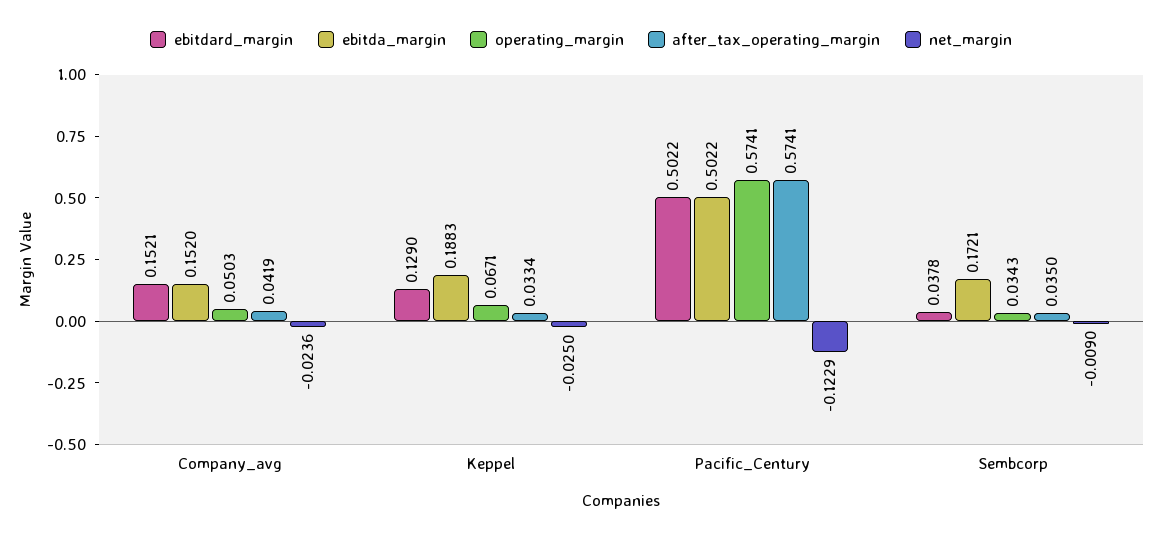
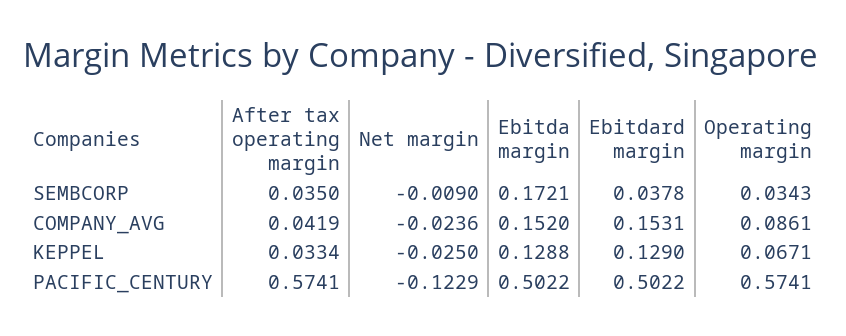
  {
    "ebitdard_margin": {
-     "Company_avg": 0.1521,
+     "Company_avg": 0.1531,
      "Keppel": 0.129,
      "Pacific_Century": 0.5022,
      "Sembcorp": 0.0378
    },
    "ebitda_margin": {
      "Company_avg": 0.152,
-     "Keppel": 0.1883,
+     "Keppel": 0.1288,
      "Pacific_Century": 0.5022,
      "Sembcorp": 0.1721
    },
    "operating_margin": {
-     "Company_avg": 0.0503,
+     "Company_avg": 0.0861,
      "Keppel": 0.0671,
      "Pacific_Century": 0.5741,
      "Sembcorp": 0.0343
    },
    "after_tax_operating_margin": {
      "Company_avg": 0.0419,
      "Keppel": 0.0334,
      "Pacific_Century": 0.5741,
      "Sembcorp": 0.035
    },
    "net_margin": {
      "Company_avg": -0.0236,
      "Keppel": -0.025,
      "Pacific_Century": -0.1229,
      "Sembcorp": -0.009
    }
  }

